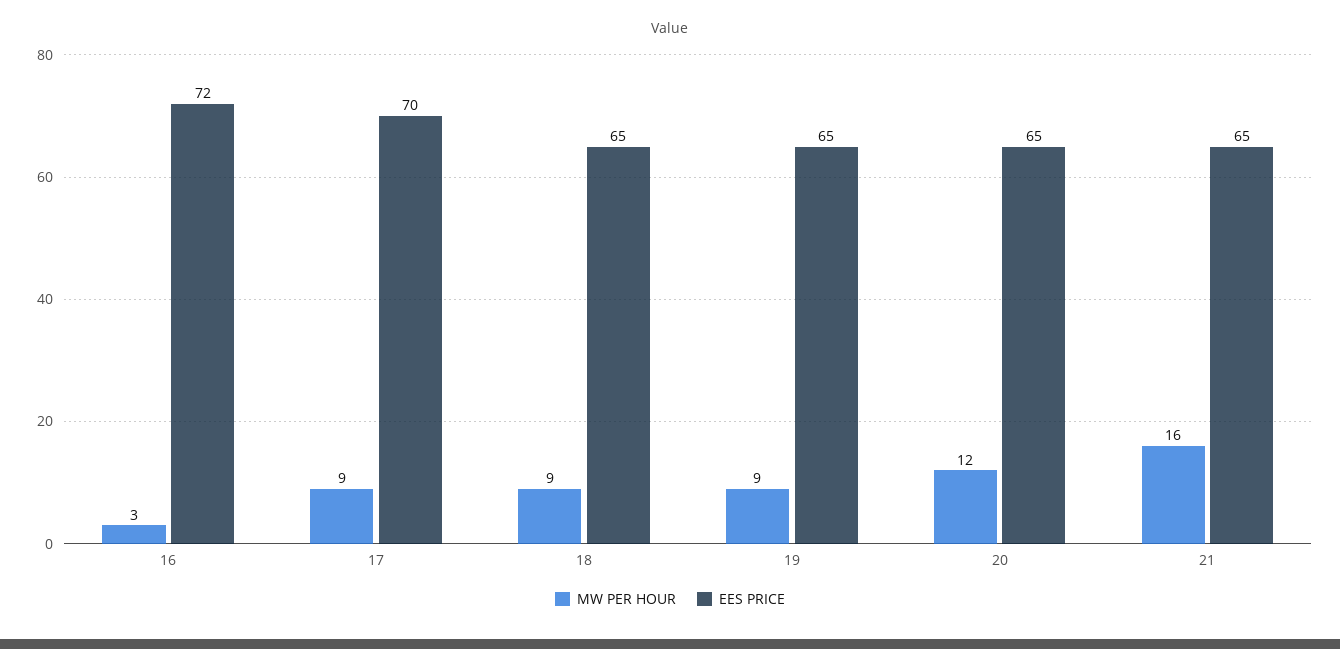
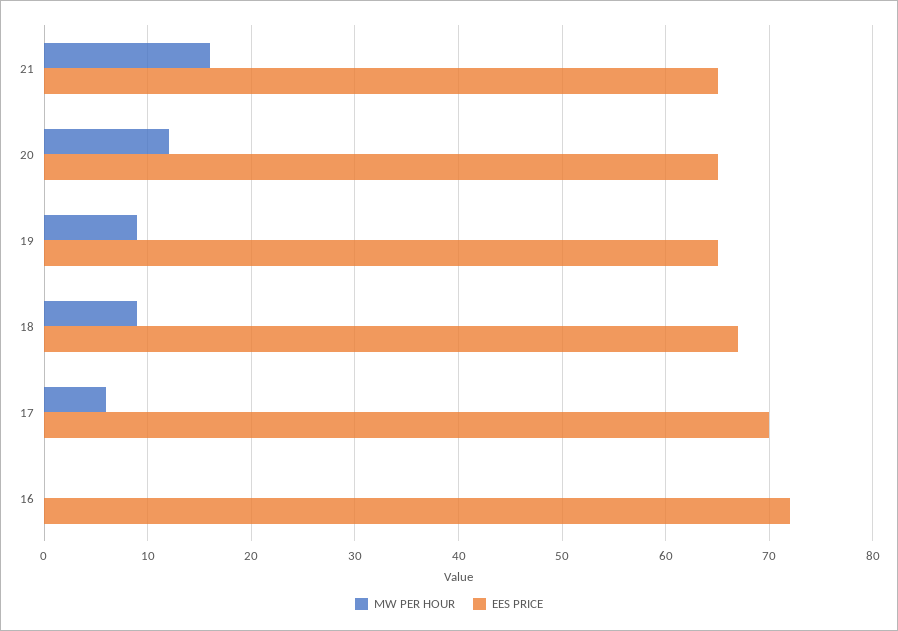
  {
    "MW PER HOUR": {
-     "16": 3,
+     "16": 0,
-     "17": 9,
+     "17": 6,
      "18": 9,
      "19": 9,
      "20": 12,
      "21": 16
    },
    "EES PRICE": {
      "16": 72,
      "17": 70,
-     "18": 65,
+     "18": 67,
      "19": 65,
      "20": 65,
      "21": 65
    }
  }

